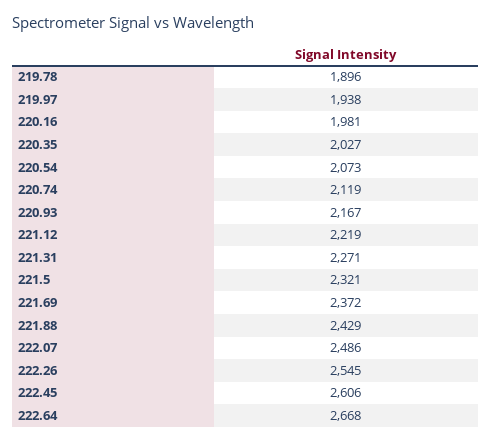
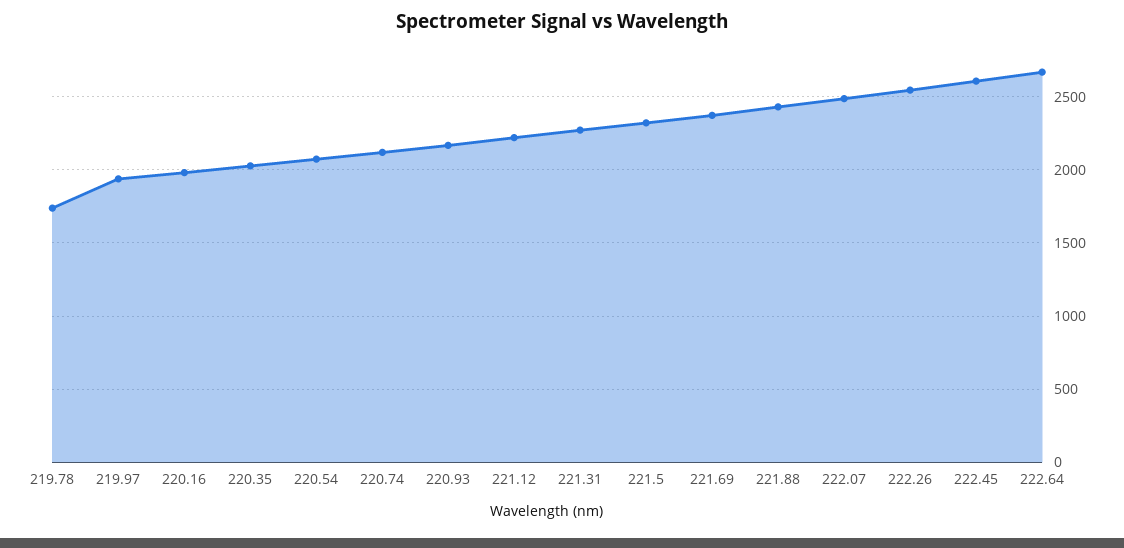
  {
-   "219.78": 1896,
+   "219.78": 1750,
    "219.97": 1938,
    "220.16": 1981,
    "220.35": 2027,
    "220.54": 2073,
    "220.74": 2119,
    "220.93": 2167,
    "221.12": 2219,
    "221.31": 2271,
    "221.5": 2321,
    "221.69": 2372,
    "221.88": 2429,
    "222.07": 2486,
    "222.26": 2545,
    "222.45": 2606,
    "222.64": 2668
  }

